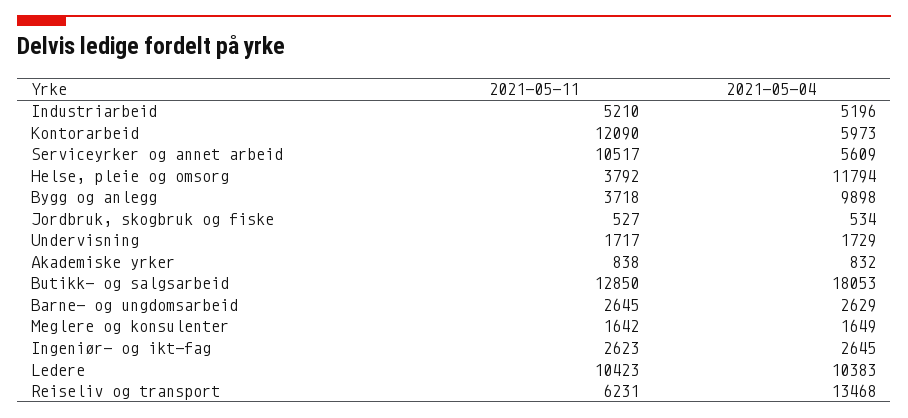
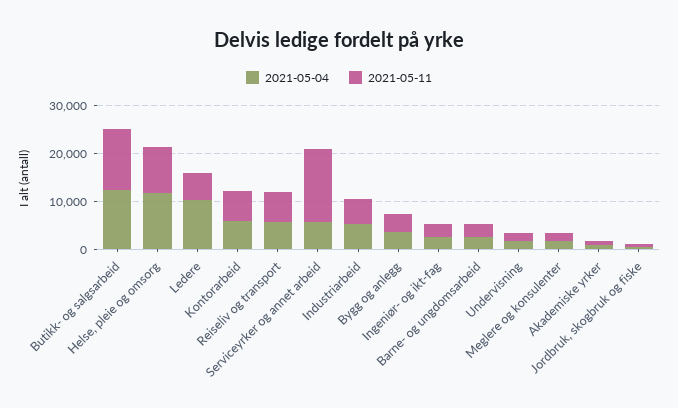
  {
    "2021-05-11": {
      "Industriarbeid": 5210,
-     "Kontorarbeid": 12090,
+     "Kontorarbeid": 6000,
-     "Serviceyrker og annet arbeid": 10517,
+     "Serviceyrker og annet arbeid": 16000,
-     "Helse, pleie og omsorg": 3792,
+     "Helse, pleie og omsorg": 10000,
      "Bygg og anlegg": 3718,
      "Jordbruk, skogbruk og fiske": 527,
      "Undervisning": 1717,
      "Akademiske yrker": 838,
      "Butikk- og salgsarbeid": 12850,
      "Barne- og ungdomsarbeid": 2645,
      "Meglere og konsulenter": 1642,
      "Ingeniør- og ikt-fag": 2623,
-     "Ledere": 10423,
+     "Ledere": 6000,
      "Reiseliv og transport": 6231
    },
    "2021-05-04": {
      "Industriarbeid": 5196,
      "Kontorarbeid": 5973,
      "Serviceyrker og annet arbeid": 5609,
      "Helse, pleie og omsorg": 11794,
-     "Bygg og anlegg": 9898,
+     "Bygg og anlegg": 4000,
      "Jordbruk, skogbruk og fiske": 534,
      "Undervisning": 1729,
      "Akademiske yrker": 832,
-     "Butikk- og salgsarbeid": 18053,
+     "Butikk- og salgsarbeid": 12000,
      "Barne- og ungdomsarbeid": 2629,
      "Meglere og konsulenter": 1649,
      "Ingeniør- og ikt-fag": 2645,
      "Ledere": 10383,
-     "Reiseliv og transport": 13468
+     "Reiseliv og transport": 6000
    }
  }

